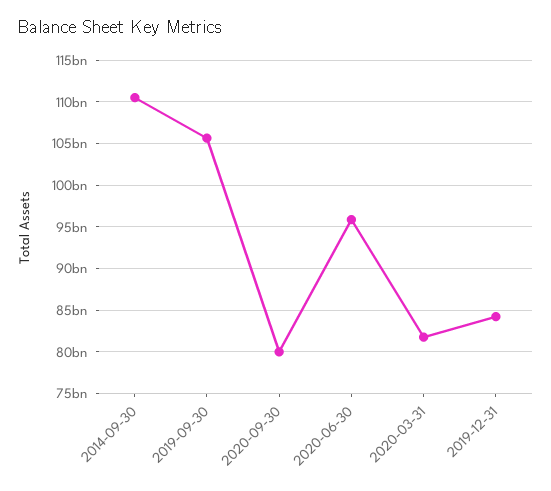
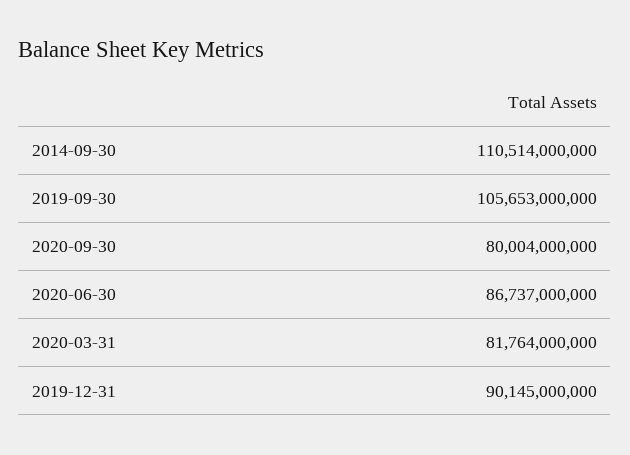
  {
    "2014-09-30": 110514000000,
    "2019-09-30": 105653000000,
    "2020-09-30": 80004000000,
-   "2020-06-30": 96000000000,
+   "2020-06-30": 86737000000,
    "2020-03-31": 81764000000,
-   "2019-12-31": 84000000000
+   "2019-12-31": 90145000000
  }

